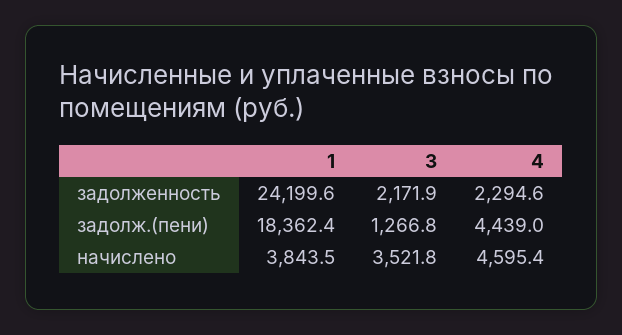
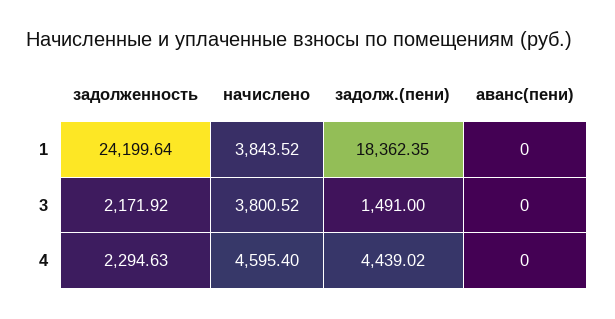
  {
    "1": {
      "задолженность": 24199.64,
      "задолж.(пени)": 18362.35,
-     "начислено": 3843.52
+     "начислено": 3843.52,
+     "аванс(пени)": 0
    },
    "3": {
      "задолженность": 2171.92,
-     "задолж.(пени)": 1266.8,
+     "задолж.(пени)": 1491,
-     "начислено": 3521.8
+     "начислено": 3800.52,
+     "аванс(пени)": 0
    },
    "4": {
      "задолженность": 2294.63,
      "задолж.(пени)": 4439.02,
-     "начислено": 4595.4
+     "начислено": 4595.4,
+     "аванс(пени)": 0
    }
  }

